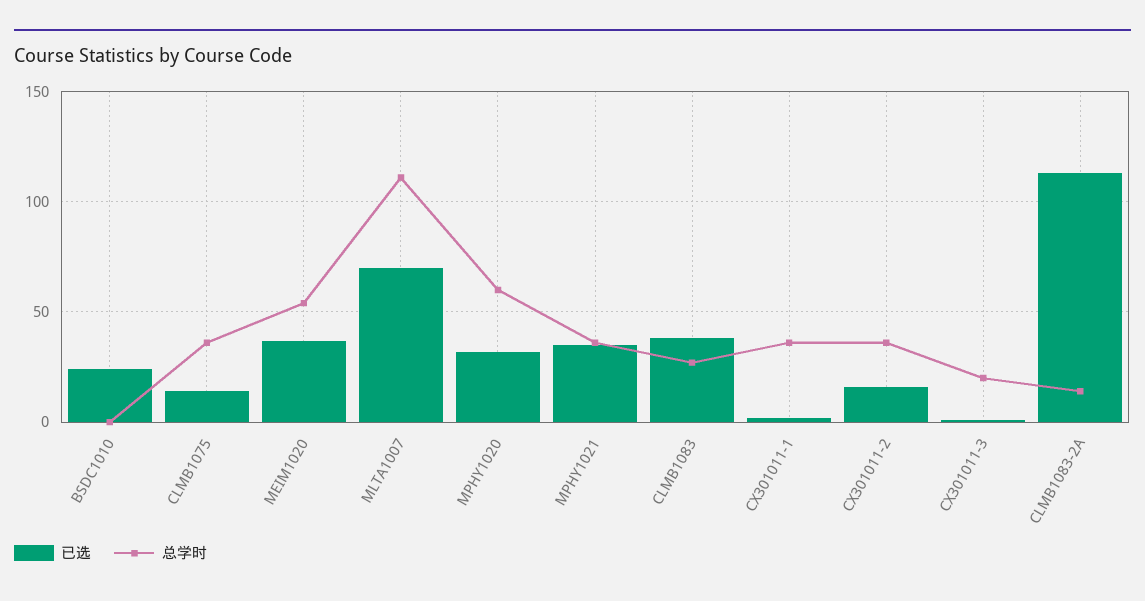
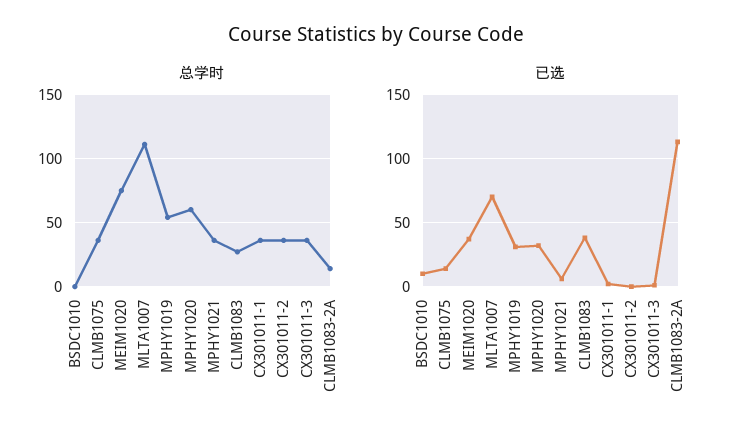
  {
    "已选": {
-     "BSDC1010": 25,
+     "BSDC1010": 10,
      "CLMB1075": 15,
      "MEIM1020": 35,
      "MLTA1007": 70,
      "MPHY1020": 30,
-     "MPHY1021": 35,
+     "MPHY1021": 5,
      "CLMB1083": 40,
      "CX301011-1": 0,
-     "CX301011-2": 15,
+     "CX301011-2": 0,
      "CX301011-3": 0,
-     "CLMB1083-2A": 115
+     "CLMB1083-2A": 115,
+     "MPHY1019": 30
    },
    "总学时": {
      "BSDC1010": 0,
      "CLMB1075": 35,
-     "MEIM1020": 55,
+     "MEIM1020": 75,
      "MLTA1007": 110,
      "MPHY1020": 60,
      "MPHY1021": 35,
      "CLMB1083": 25,
      "CX301011-1": 35,
      "CX301011-2": 35,
-     "CX301011-3": 20,
+     "CX301011-3": 35,
-     "CLMB1083-2A": 15
+     "CLMB1083-2A": 15,
+     "MPHY1019": 55
    }
  }

